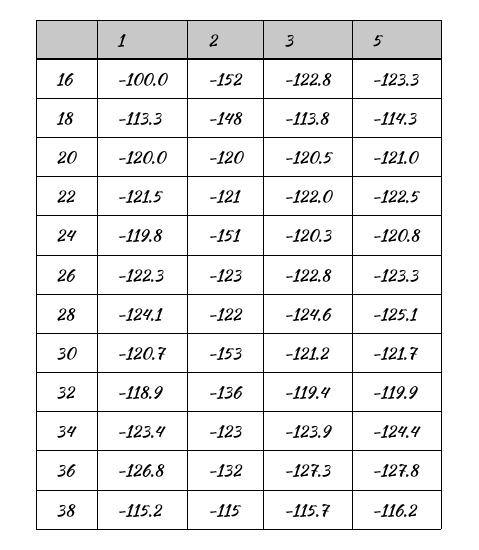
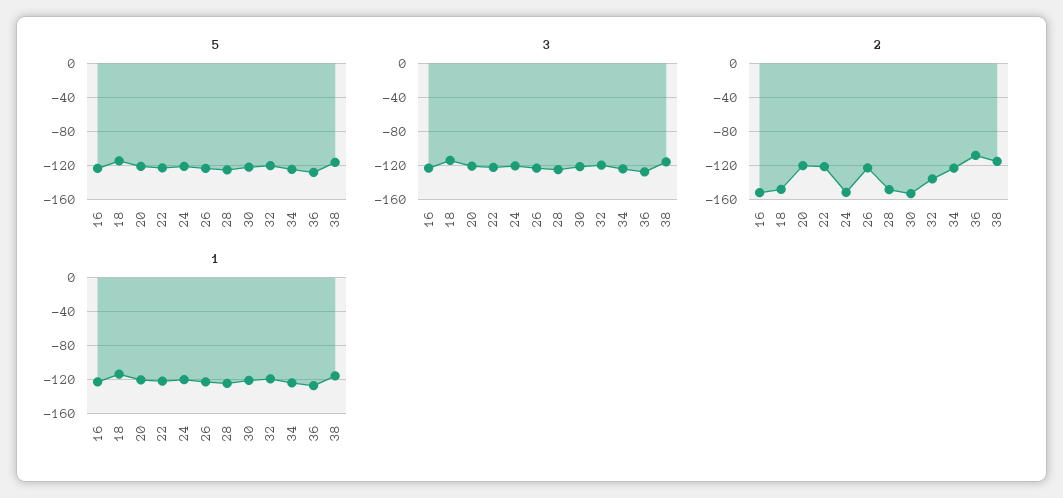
  {
    "1": {
-     "16": -100,
+     "16": -120,
      "18": -113.3,
      "20": -120,
      "22": -121.5,
      "24": -119.8,
      "26": -122.3,
      "28": -124.1,
      "30": -120.7,
      "32": -118.9,
      "34": -123.4,
      "36": -126.8,
      "38": -115.2
    },
    "2": {
      "16": -152,
      "18": -148,
      "20": -120,
      "22": -121,
      "24": -151,
      "26": -123,
-     "28": -122,
+     "28": -150,
      "30": -153,
      "32": -136,
      "34": -123,
-     "36": -132,
+     "36": -110,
      "38": -115
    },
    "3": {
      "16": -122.8,
      "18": -113.8,
      "20": -120.5,
      "22": -122,
      "24": -120.3,
      "26": -122.8,
      "28": -124.6,
      "30": -121.2,
      "32": -119.4,
      "34": -123.9,
      "36": -127.3,
      "38": -115.7
    },
    "5": {
      "16": -123.3,
      "18": -114.3,
      "20": -121,
      "22": -122.5,
      "24": -120.8,
      "26": -123.3,
      "28": -125.1,
      "30": -121.7,
      "32": -119.9,
      "34": -124.4,
      "36": -127.8,
      "38": -116.2
    }
  }

